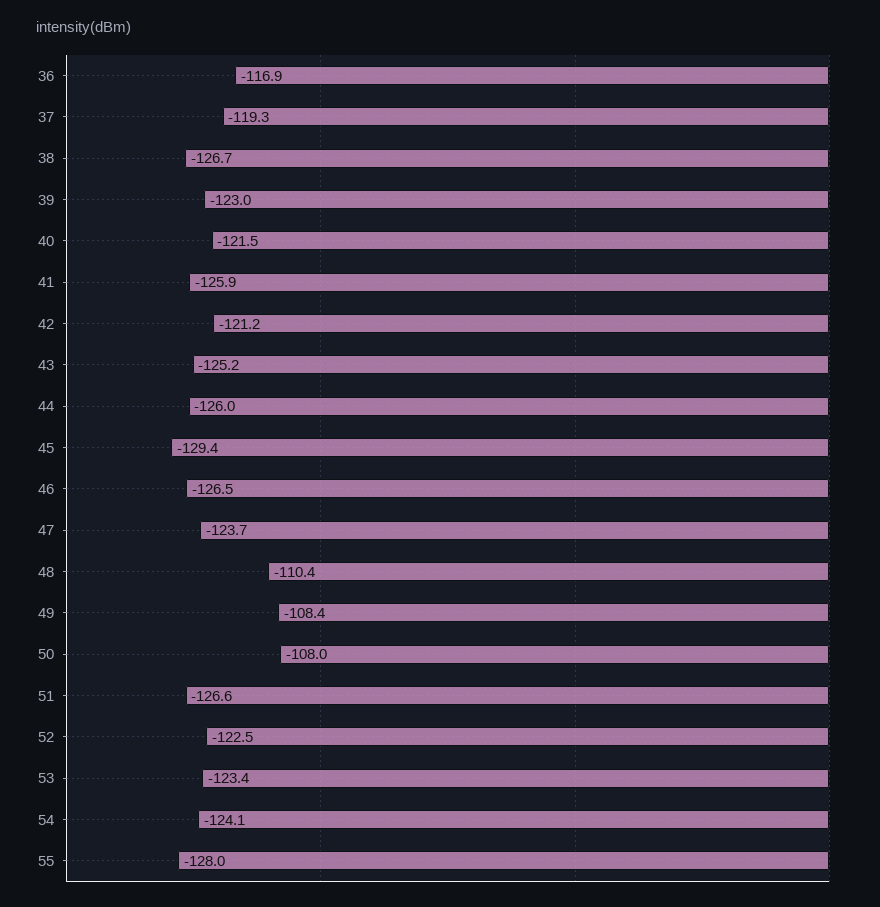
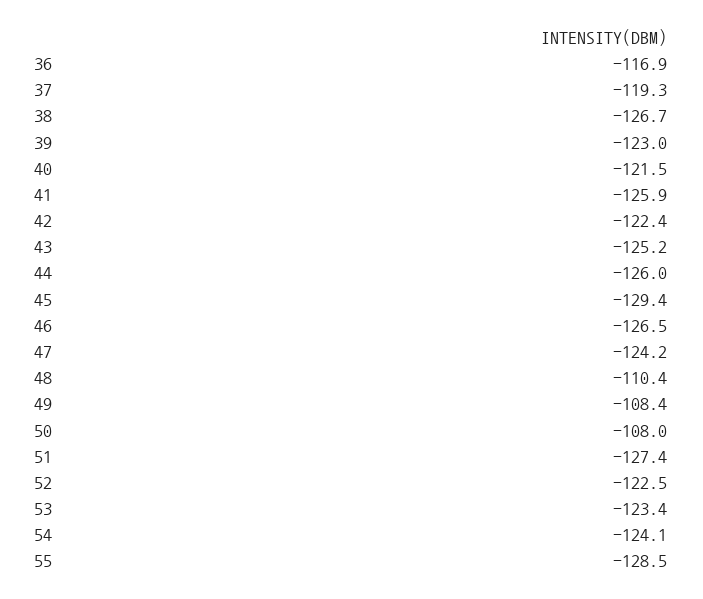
  {
    "36": -116.9,
    "37": -119.3,
    "38": -126.7,
    "39": -123,
    "40": -121.5,
    "41": -125.9,
-   "42": -121.2,
+   "42": -122.4,
    "43": -125.2,
    "44": -126,
    "45": -129.4,
    "46": -126.5,
-   "47": -123.7,
+   "47": -124.2,
    "48": -110.4,
    "49": -108.4,
    "50": -108,
-   "51": -126.6,
+   "51": -127.4,
    "52": -122.5,
    "53": -123.4,
    "54": -124.1,
-   "55": -128
+   "55": -128.5
  }

